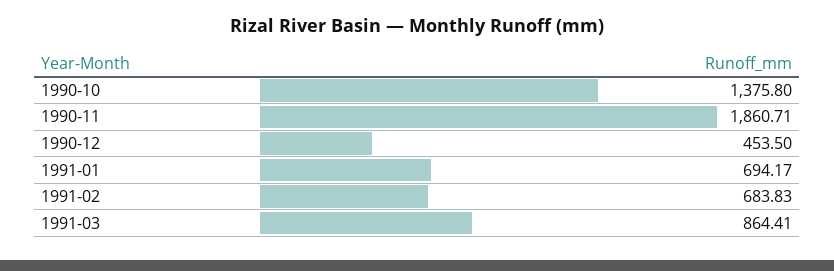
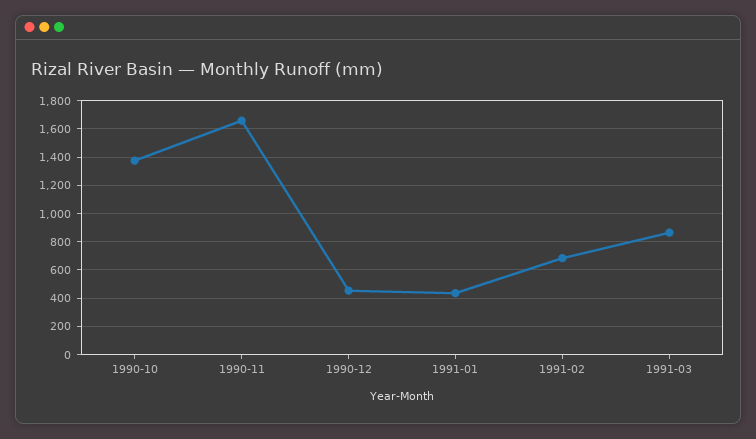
  {
    "1990-10": 1375.8,
-   "1990-11": 1860.71,
+   "1990-11": 1650,
    "1990-12": 453.5,
-   "1991-01": 694.17,
+   "1991-01": 450,
    "1991-02": 683.83,
    "1991-03": 864.41
  }

